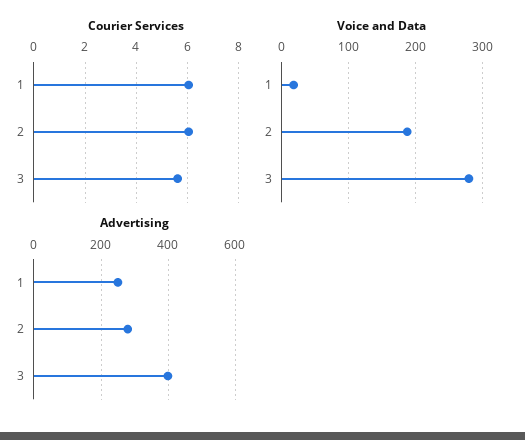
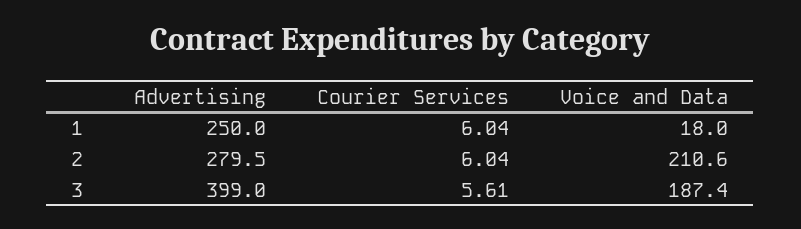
  {
    "Courier Services": {
      "1": 6.04,
      "2": 6.04,
      "3": 5.61
    },
    "Voice and Data": {
      "1": 18,
-     "2": 190,
+     "2": 210.6,
-     "3": 280
+     "3": 187.4
    },
    "Advertising": {
      "1": 250,
      "2": 279.5,
      "3": 399
    }
  }

